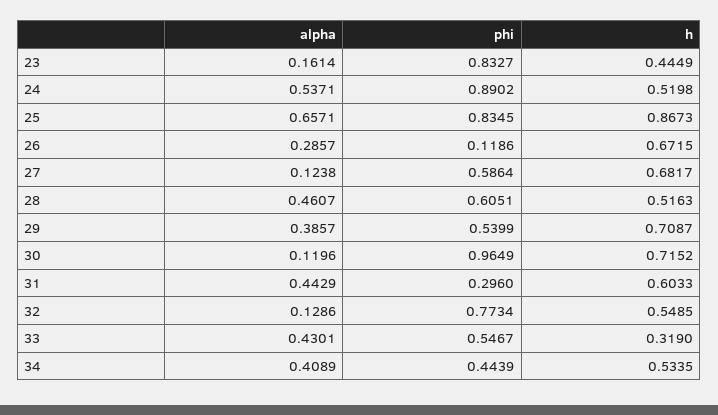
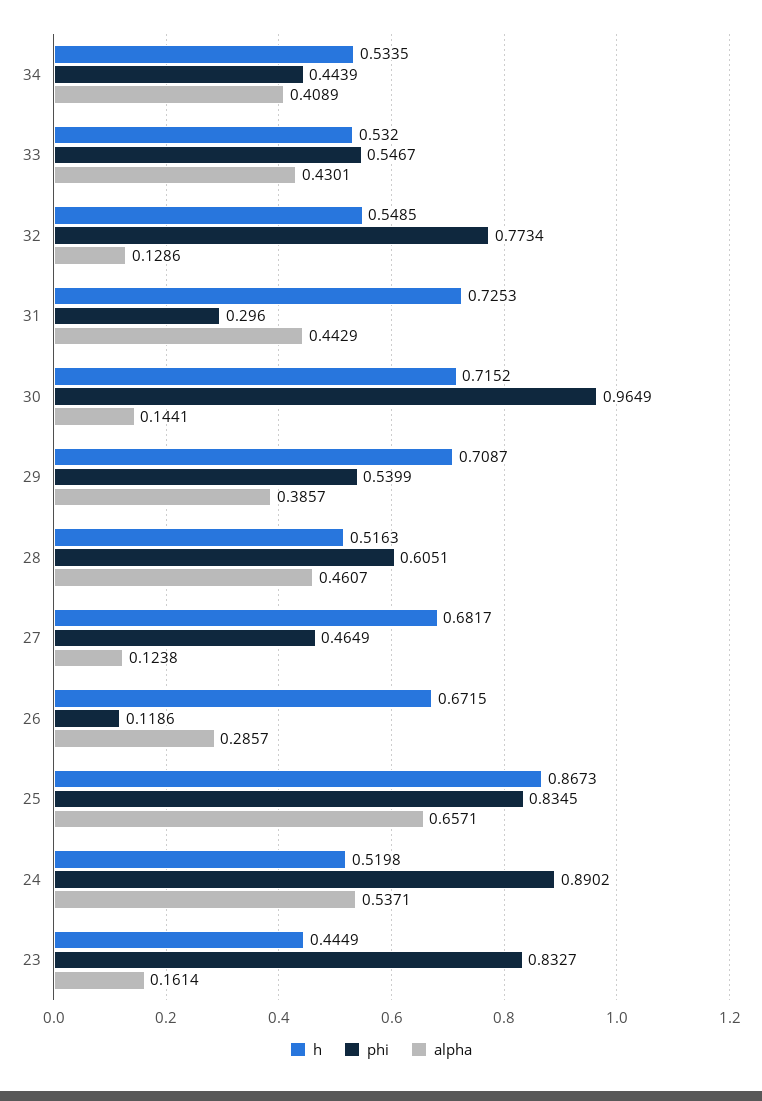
  {
    "alpha": {
      "23": 0.1614,
      "24": 0.5371,
      "25": 0.6571,
      "26": 0.2857,
      "27": 0.1238,
      "28": 0.4607,
      "29": 0.3857,
-     "30": 0.1196,
+     "30": 0.1441,
      "31": 0.4429,
      "32": 0.1286,
      "33": 0.4301,
      "34": 0.4089
    },
    "phi": {
      "23": 0.8327,
      "24": 0.8902,
      "25": 0.8345,
      "26": 0.1186,
-     "27": 0.5864,
+     "27": 0.4649,
      "28": 0.6051,
      "29": 0.5399,
      "30": 0.9649,
      "31": 0.296,
      "32": 0.7734,
      "33": 0.5467,
      "34": 0.4439
    },
    "h": {
      "23": 0.4449,
      "24": 0.5198,
      "25": 0.8673,
      "26": 0.6715,
      "27": 0.6817,
      "28": 0.5163,
      "29": 0.7087,
      "30": 0.7152,
-     "31": 0.6033,
+     "31": 0.7253,
      "32": 0.5485,
-     "33": 0.319,
+     "33": 0.532,
      "34": 0.5335
    }
  }

